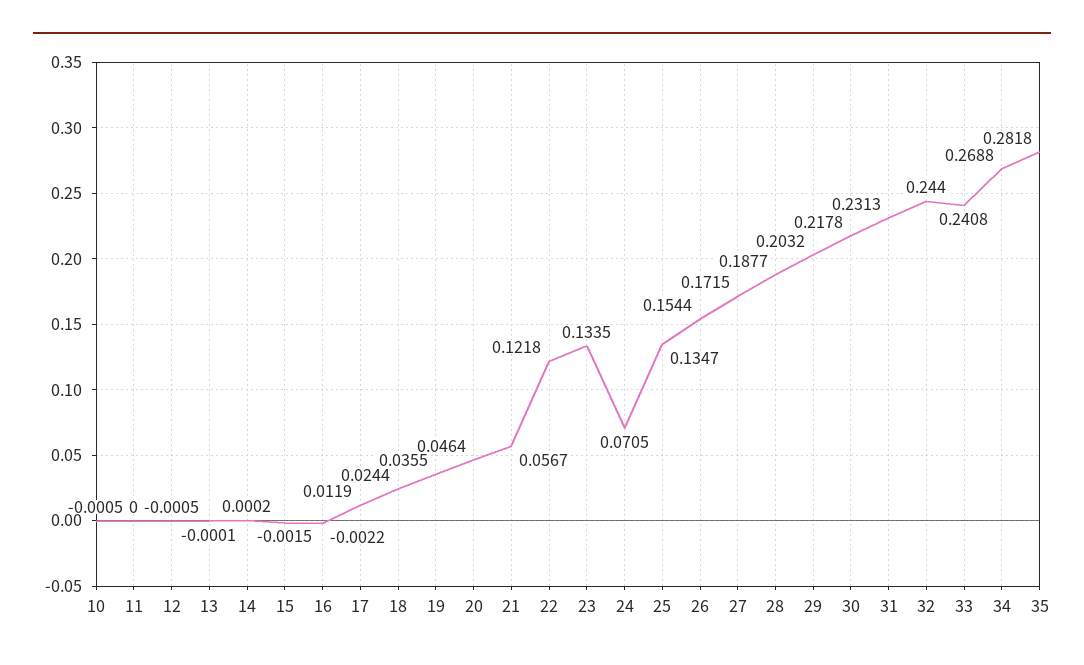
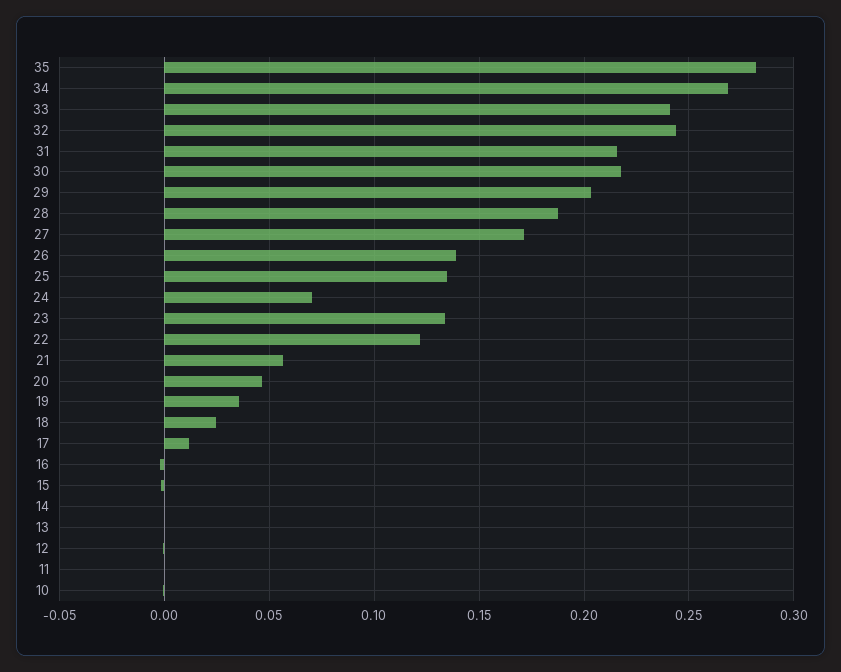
  {
    "10": -0.0005,
    "11": 0,
    "12": -0.0005,
    "13": -0.0001,
    "14": 0.0002,
    "15": -0.0015,
    "16": -0.0022,
    "17": 0.0119,
    "18": 0.0244,
    "19": 0.0355,
    "20": 0.0464,
    "21": 0.0567,
    "22": 0.1218,
    "23": 0.1335,
    "24": 0.0705,
    "25": 0.1347,
-   "26": 0.1544,
+   "26": 0.14,
    "27": 0.1715,
    "28": 0.1877,
    "29": 0.2032,
    "30": 0.2178,
-   "31": 0.2313,
+   "31": 0.215,
    "32": 0.244,
    "33": 0.2408,
    "34": 0.2688,
    "35": 0.2818
  }

